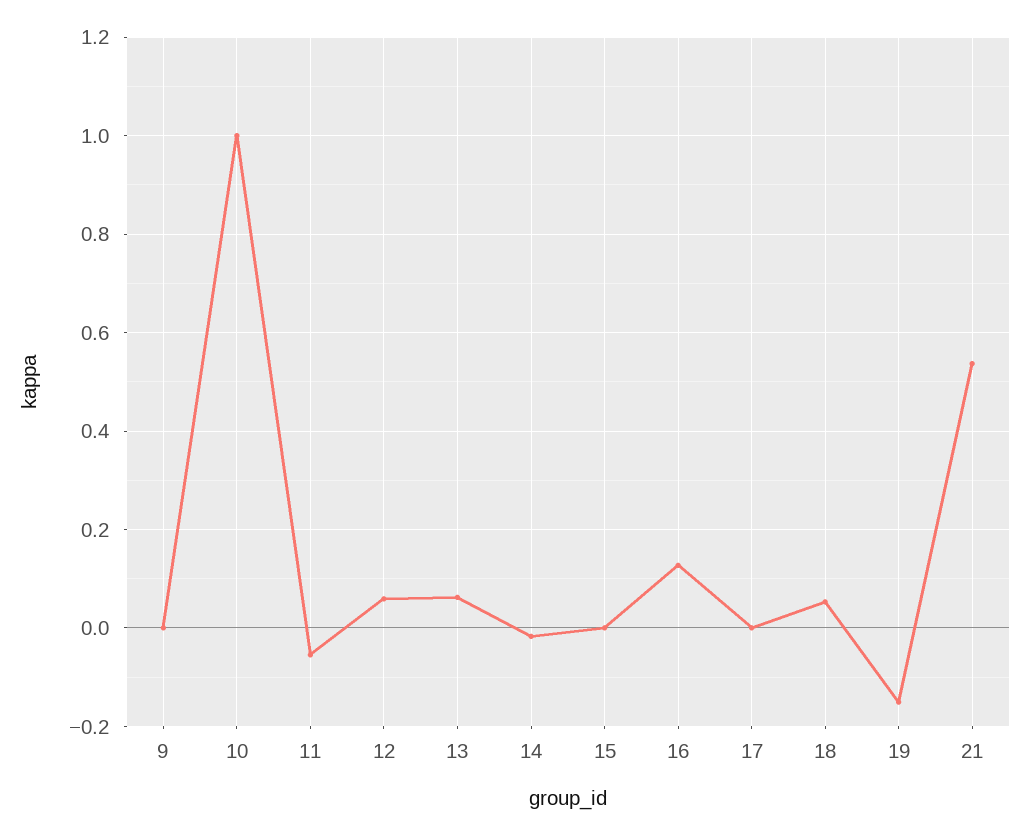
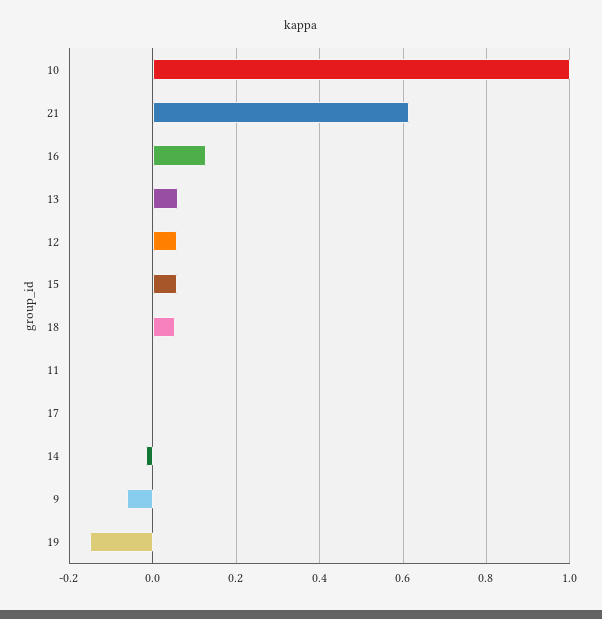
  {
-   "9": 0,
+   "9": -0.06,
    "10": 1,
-   "11": -0.06,
+   "11": 0,
    "12": 0.06,
    "13": 0.06,
    "14": -0.02,
-   "15": 0,
+   "15": 0.06,
    "16": 0.12,
    "17": 0,
    "18": 0.06,
    "19": -0.16,
-   "21": 0.54
+   "21": 0.62
  }

